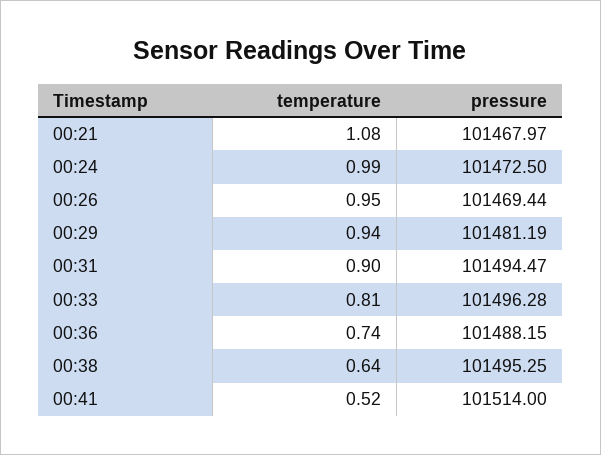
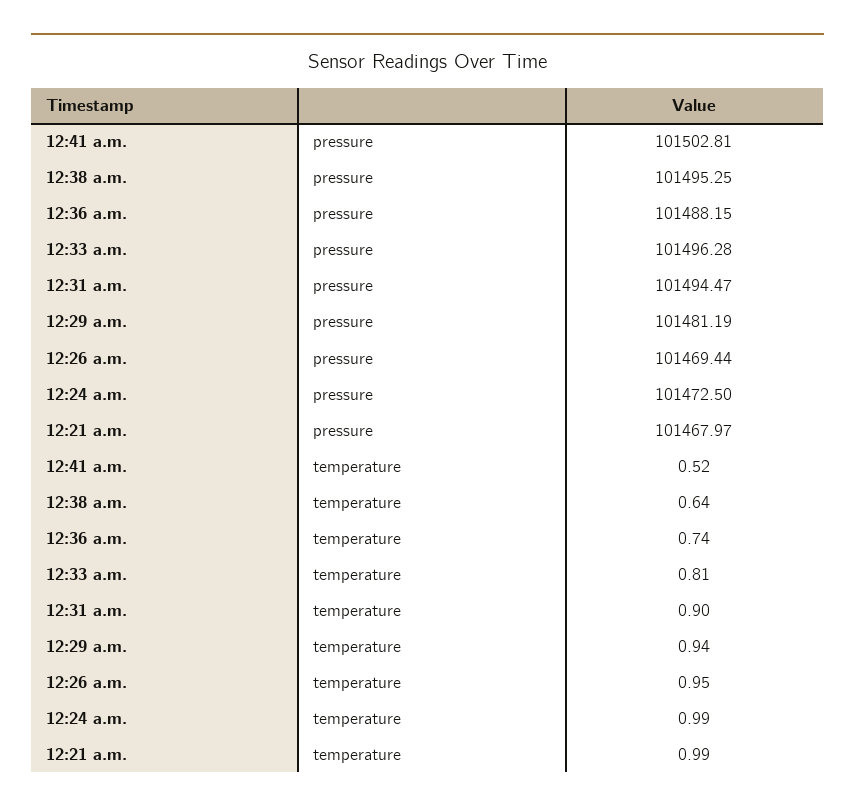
  {
    "temperature": {
-     "00:21": 1.08,
+     "00:21": 0.99,
      "00:24": 0.99,
      "00:26": 0.95,
      "00:29": 0.94,
      "00:31": 0.9,
      "00:33": 0.81,
      "00:36": 0.74,
      "00:38": 0.64,
      "00:41": 0.52
    },
    "pressure": {
      "00:21": 101467.97,
      "00:24": 101472.5,
      "00:26": 101469.44,
      "00:29": 101481.19,
      "00:31": 101494.47,
      "00:33": 101496.28,
      "00:36": 101488.15,
      "00:38": 101495.25,
-     "00:41": 101514
+     "00:41": 101502.81
    }
  }

